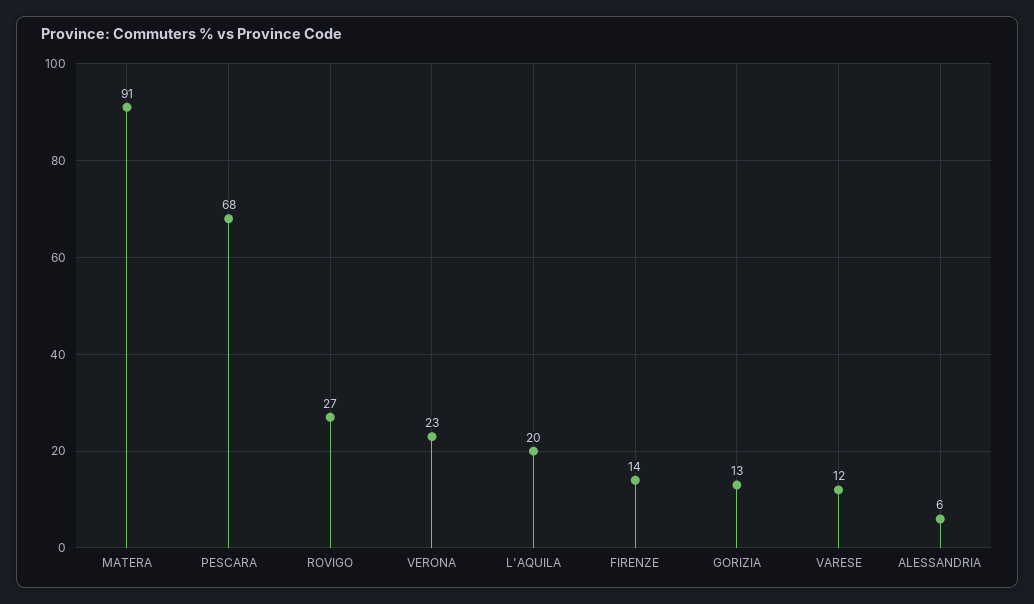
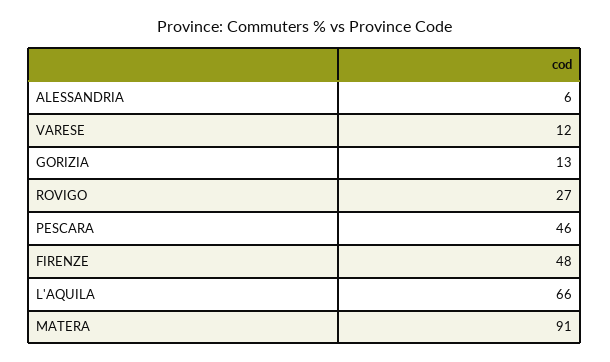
  {
    "MATERA": 91,
-   "PESCARA": 68,
+   "PESCARA": 46,
    "ROVIGO": 27,
-   "VERONA": 23,
-   "L'AQUILA": 20,
+   "L'AQUILA": 66,
-   "FIRENZE": 14,
+   "FIRENZE": 48,
    "GORIZIA": 13,
    "VARESE": 12,
    "ALESSANDRIA": 6
  }

